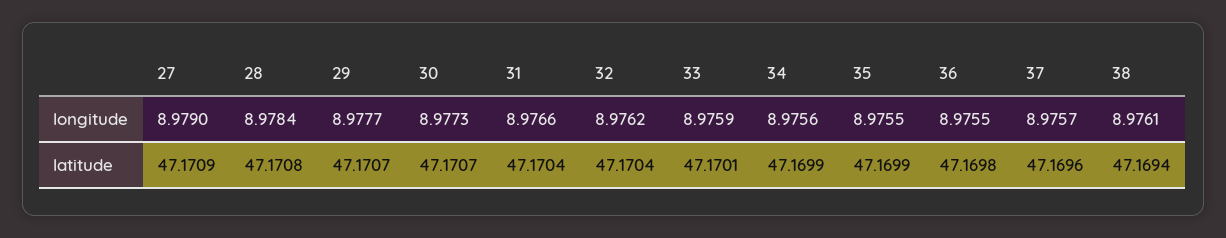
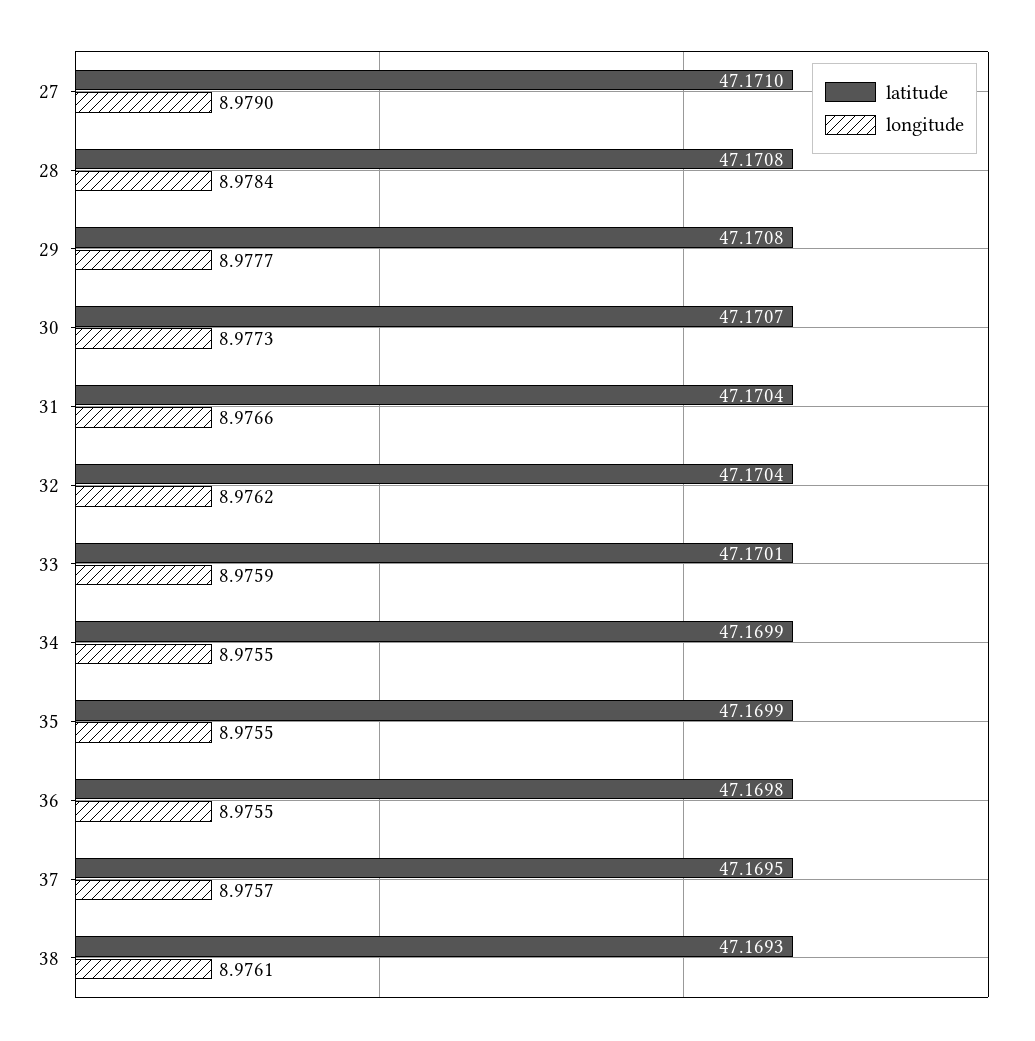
  {
    "longitude": {
      "27": 8.979,
      "28": 8.9784,
      "29": 8.9777,
      "30": 8.9773,
      "31": 8.9766,
      "32": 8.9762,
      "33": 8.9759,
-     "34": 8.9756,
+     "34": 8.9755,
      "35": 8.9755,
      "36": 8.9755,
      "37": 8.9757,
      "38": 8.9761
    },
    "latitude": {
-     "27": 47.1709,
+     "27": 47.171,
      "28": 47.1708,
-     "29": 47.1707,
+     "29": 47.1708,
      "30": 47.1707,
      "31": 47.1704,
      "32": 47.1704,
      "33": 47.1701,
      "34": 47.1699,
      "35": 47.1699,
      "36": 47.1698,
-     "37": 47.1696,
+     "37": 47.1695,
-     "38": 47.1694
+     "38": 47.1693
    }
  }

